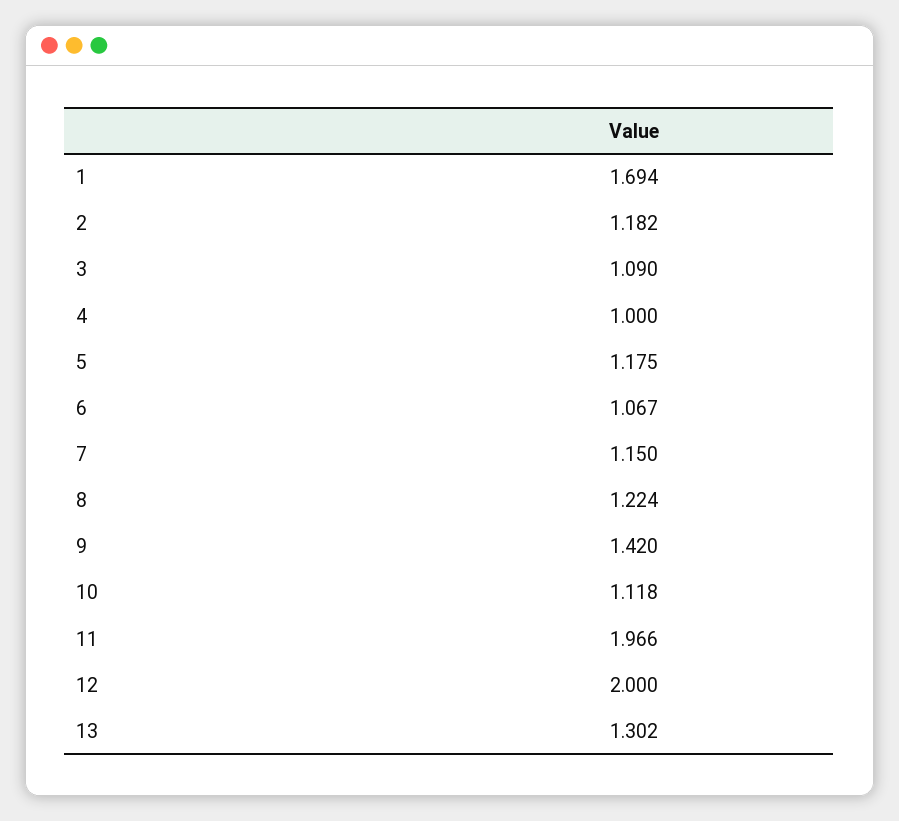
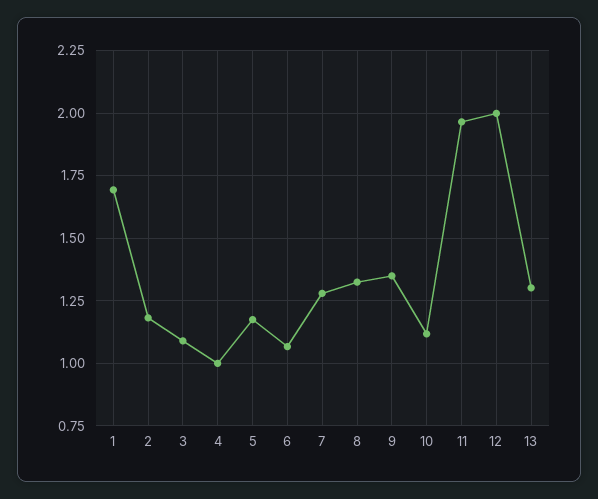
  {
    "1": 1.694,
    "2": 1.182,
    "3": 1.09,
    "4": 1,
    "5": 1.175,
    "6": 1.067,
-   "7": 1.15,
+   "7": 1.275,
-   "8": 1.224,
+   "8": 1.325,
-   "9": 1.42,
+   "9": 1.35,
    "10": 1.118,
    "11": 1.966,
    "12": 2,
    "13": 1.302
  }

